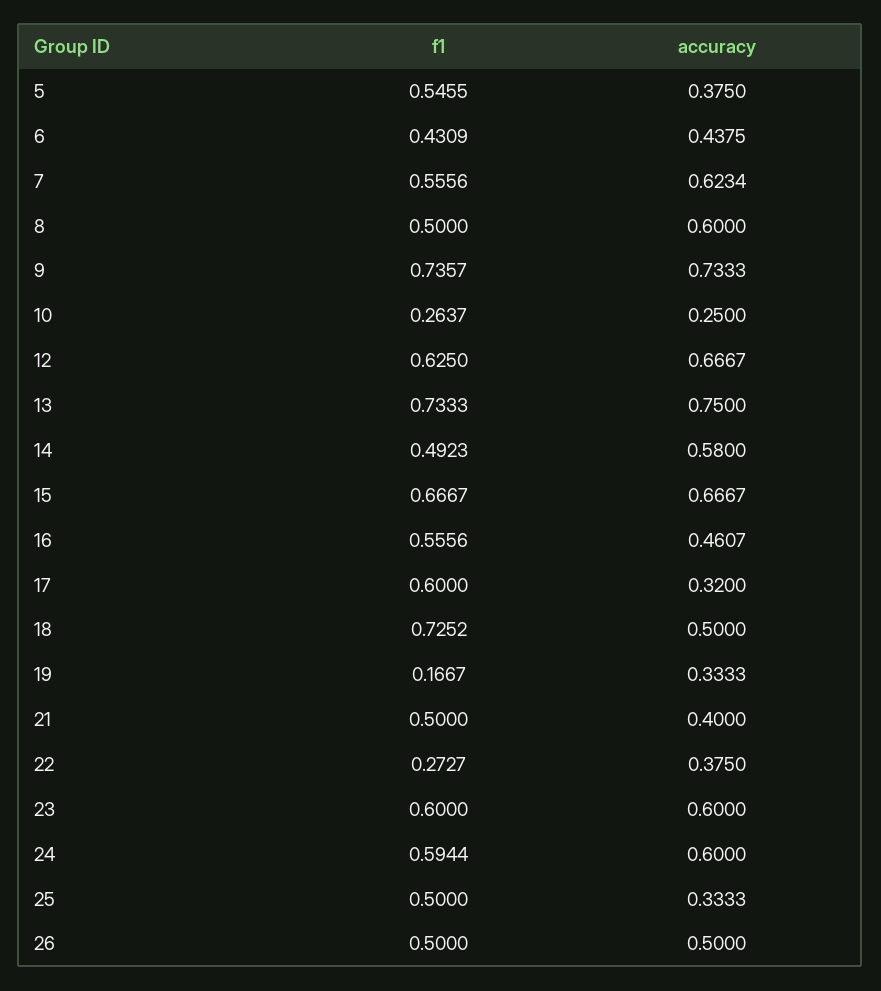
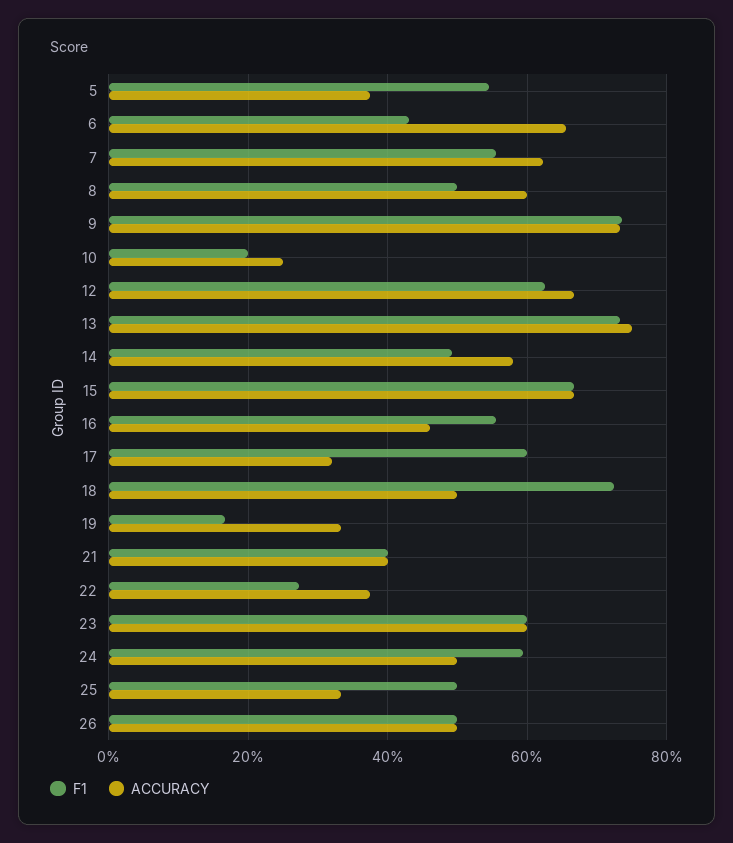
  {
    "f1": {
      "5": 0.5455,
      "6": 0.4309,
      "7": 0.5556,
      "8": 0.5,
      "9": 0.7357,
-     "10": 0.2637,
+     "10": 0.2,
      "12": 0.625,
      "13": 0.7333,
      "14": 0.4923,
      "15": 0.6667,
      "16": 0.5556,
      "17": 0.6,
      "18": 0.7252,
      "19": 0.1667,
-     "21": 0.5,
+     "21": 0.4,
      "22": 0.2727,
      "23": 0.6,
      "24": 0.5944,
      "25": 0.5,
      "26": 0.5
    },
    "accuracy": {
      "5": 0.375,
-     "6": 0.4375,
+     "6": 0.66,
      "7": 0.6234,
      "8": 0.6,
      "9": 0.7333,
      "10": 0.25,
      "12": 0.6667,
      "13": 0.75,
      "14": 0.58,
      "15": 0.6667,
      "16": 0.4607,
      "17": 0.32,
      "18": 0.5,
      "19": 0.3333,
      "21": 0.4,
      "22": 0.375,
      "23": 0.6,
-     "24": 0.6,
+     "24": 0.5,
      "25": 0.3333,
      "26": 0.5
    }
  }

